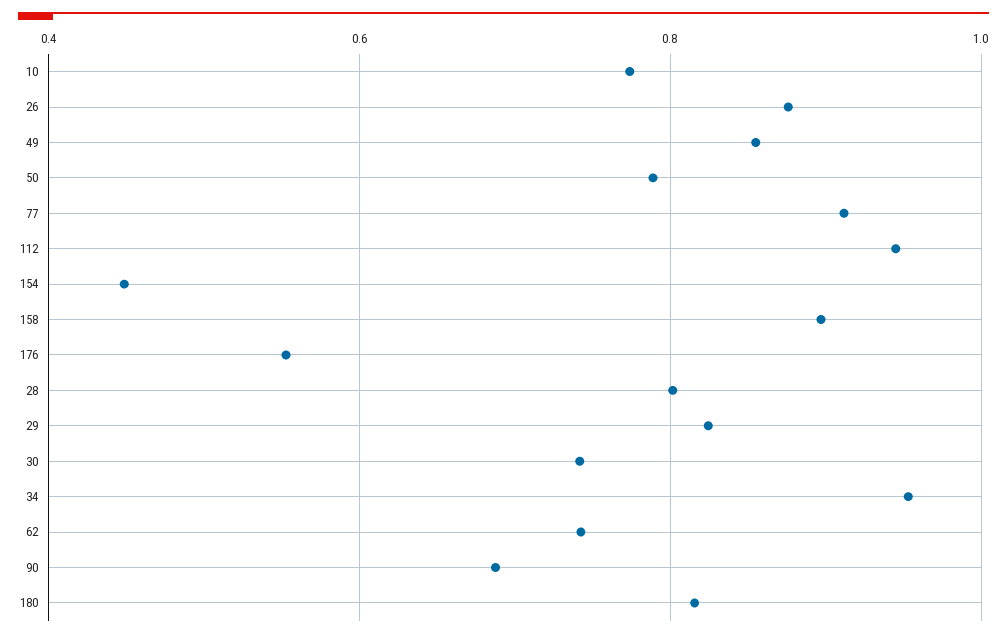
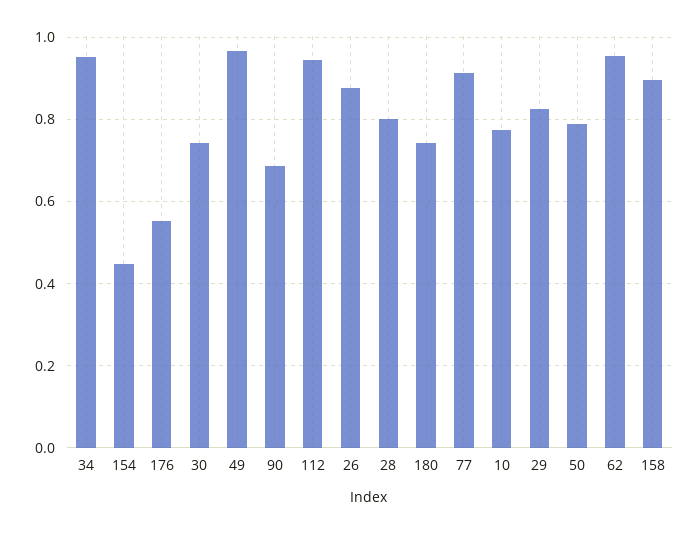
  {
    "10": 0.78,
    "26": 0.88,
-   "49": 0.86,
+   "49": 0.96,
    "50": 0.78,
    "77": 0.92,
    "112": 0.94,
    "154": 0.44,
    "158": 0.9,
    "176": 0.56,
    "28": 0.8,
    "29": 0.82,
    "30": 0.74,
    "34": 0.96,
-   "62": 0.74,
+   "62": 0.96,
    "90": 0.68,
-   "180": 0.82
+   "180": 0.74
  }

